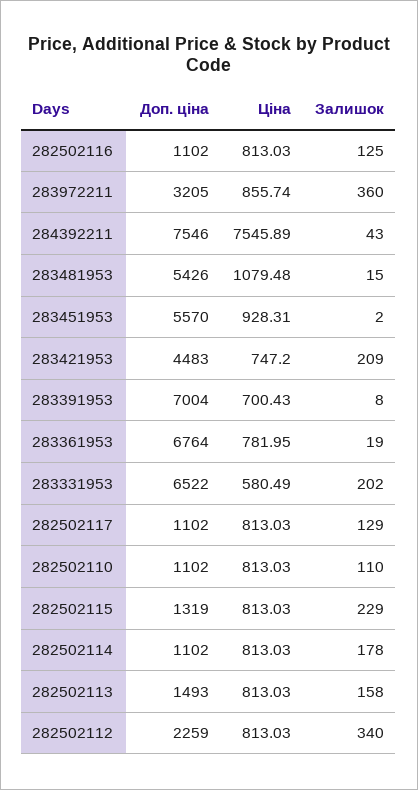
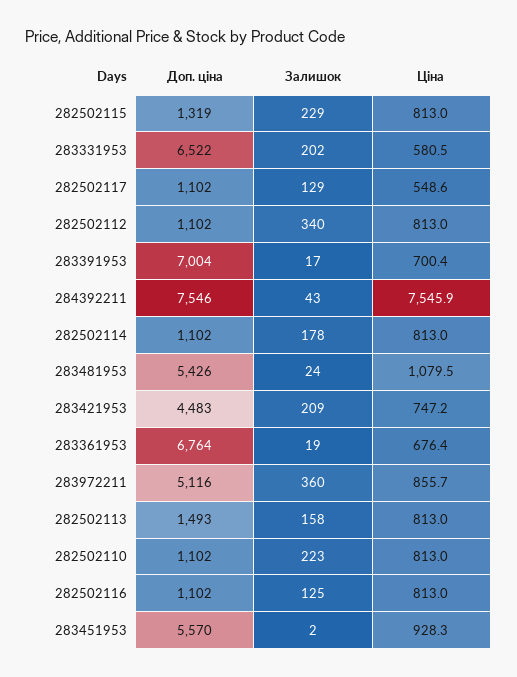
  {
    "Доп. ціна": {
      "282502116": 1102,
-     "283972211": 3205,
+     "283972211": 5116,
      "284392211": 7546,
      "283481953": 5426,
      "283451953": 5570,
      "283421953": 4483,
      "283391953": 7004,
      "283361953": 6764,
      "283331953": 6522,
      "282502117": 1102,
      "282502110": 1102,
      "282502115": 1319,
      "282502114": 1102,
      "282502113": 1493,
-     "282502112": 2259
+     "282502112": 1102
    },
    "Ціна": {
      "282502116": 813.03,
      "283972211": 855.74,
      "284392211": 7545.89,
      "283481953": 1079.48,
      "283451953": 928.31,
      "283421953": 747.2,
      "283391953": 700.43,
-     "283361953": 781.95,
+     "283361953": 676.4,
      "283331953": 580.49,
-     "282502117": 813.03,
+     "282502117": 548.6,
      "282502110": 813.03,
      "282502115": 813.03,
      "282502114": 813.03,
      "282502113": 813.03,
      "282502112": 813.03
    },
    "Залишок": {
      "282502116": 125,
      "283972211": 360,
      "284392211": 43,
-     "283481953": 15,
+     "283481953": 24,
      "283451953": 2,
      "283421953": 209,
-     "283391953": 8,
+     "283391953": 17,
      "283361953": 19,
      "283331953": 202,
      "282502117": 129,
-     "282502110": 110,
+     "282502110": 223,
      "282502115": 229,
      "282502114": 178,
      "282502113": 158,
      "282502112": 340
    }
  }

